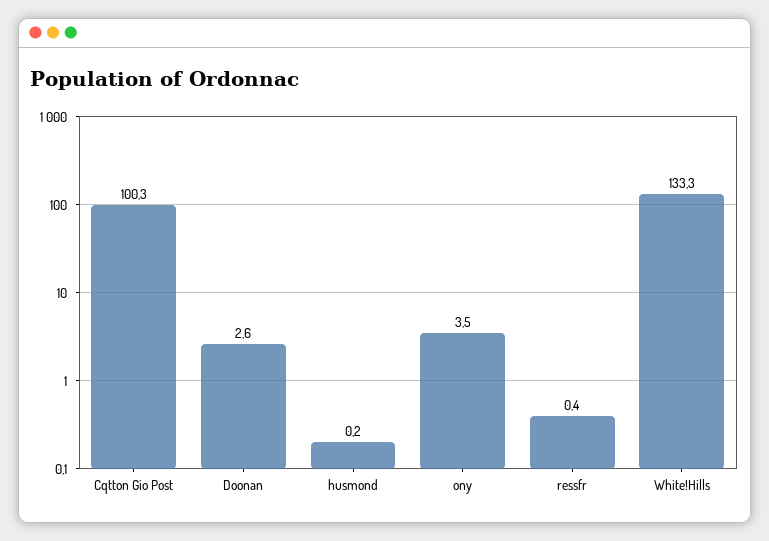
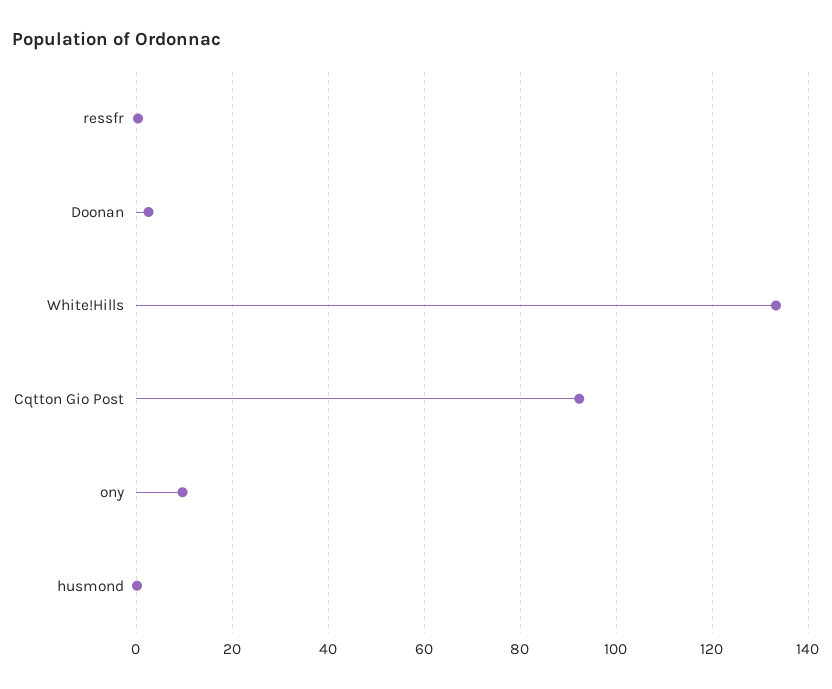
  {
-   "Cqtton Gio Post": 100.3,
+   "Cqtton Gio Post": 92,
    "Doonan": 2.6,
    "husmond": 0.2,
-   "ony": 3.5,
+   "ony": 10,
    "ressfr": 0.4,
    "White!Hills": 133.3
  }

